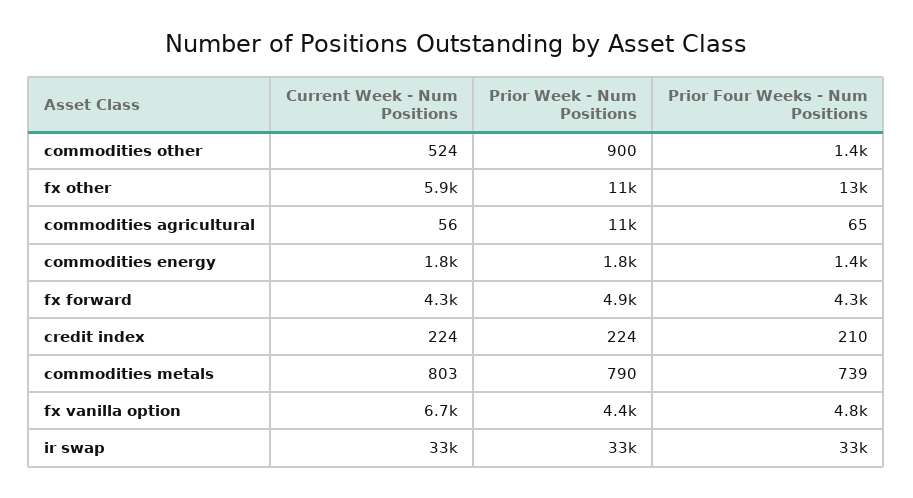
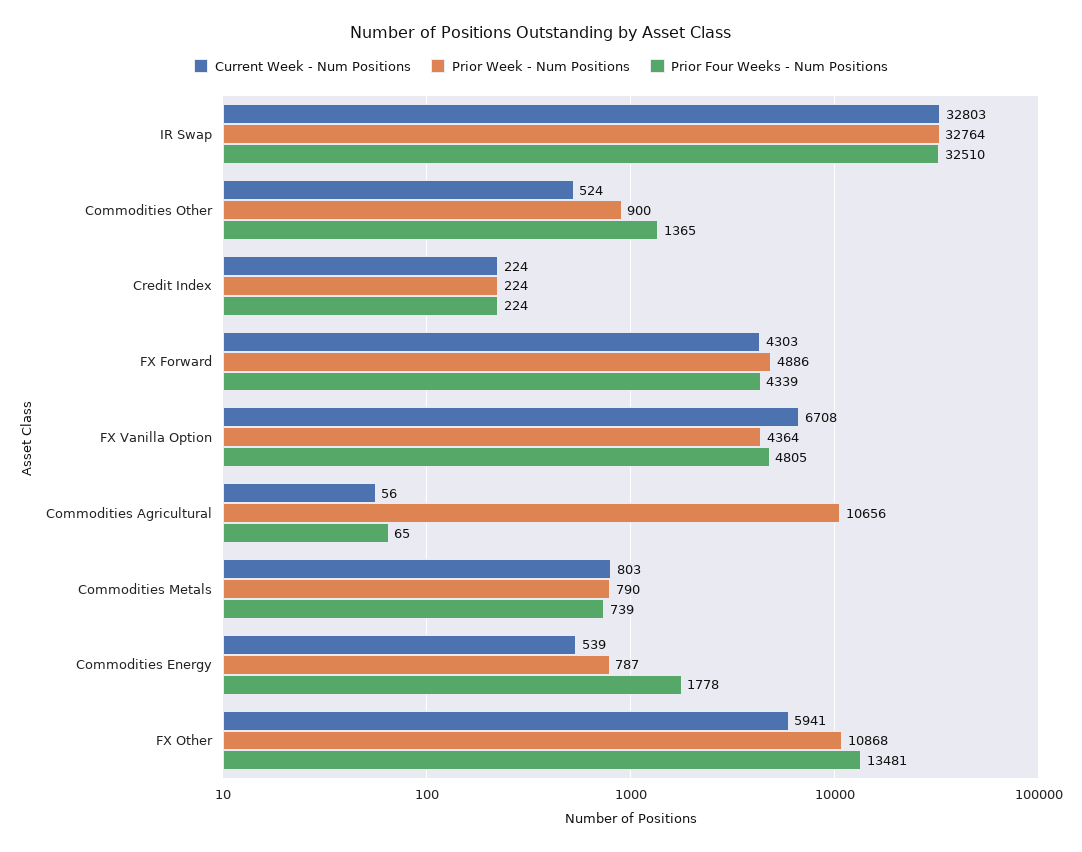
  {
    "Current Week - Num Positions": {
      "commodities other": 524,
      "fx other": 5941,
      "commodities agricultural": 56,
-     "commodities energy": 1800,
+     "commodities energy": 539,
      "fx forward": 4303,
      "credit index": 224,
      "commodities metals": 803,
      "fx vanilla option": 6708,
      "ir swap": 32803
    },
    "Prior Week - Num Positions": {
      "commodities other": 900,
      "fx other": 10868,
      "commodities agricultural": 10656,
-     "commodities energy": 1800,
+     "commodities energy": 787,
      "fx forward": 4886,
      "credit index": 224,
      "commodities metals": 790,
      "fx vanilla option": 4364,
      "ir swap": 32764
    },
    "Prior Four Weeks - Num Positions": {
      "commodities other": 1365,
      "fx other": 13481,
      "commodities agricultural": 65,
-     "commodities energy": 1400,
+     "commodities energy": 1778,
      "fx forward": 4339,
-     "credit index": 210,
+     "credit index": 224,
      "commodities metals": 739,
      "fx vanilla option": 4805,
      "ir swap": 32510
    }
  }

